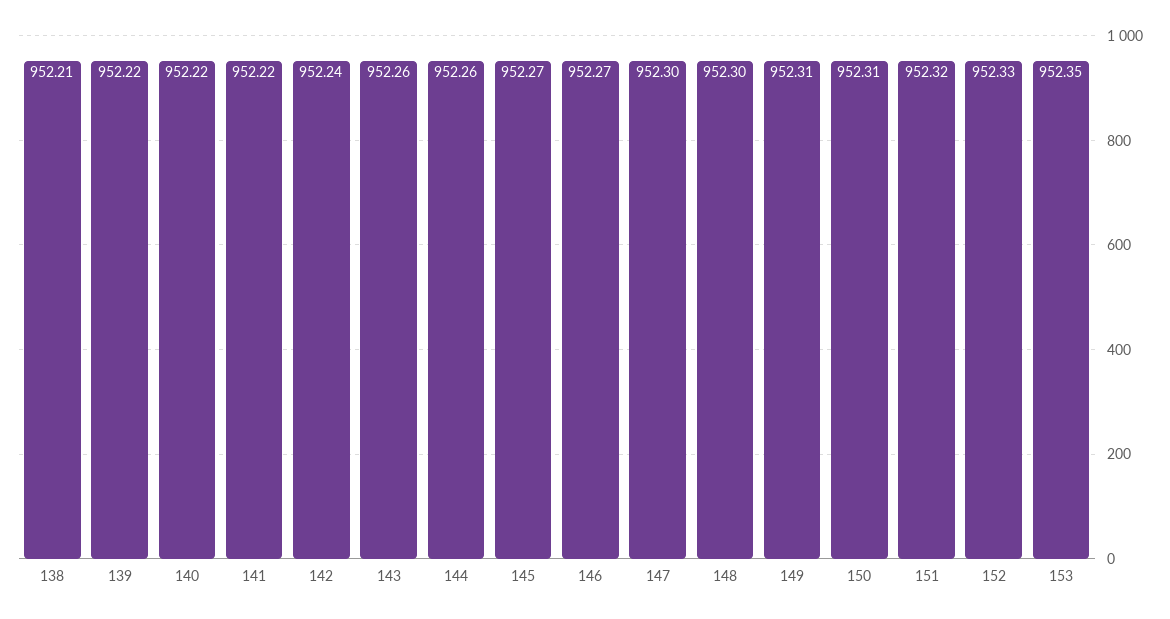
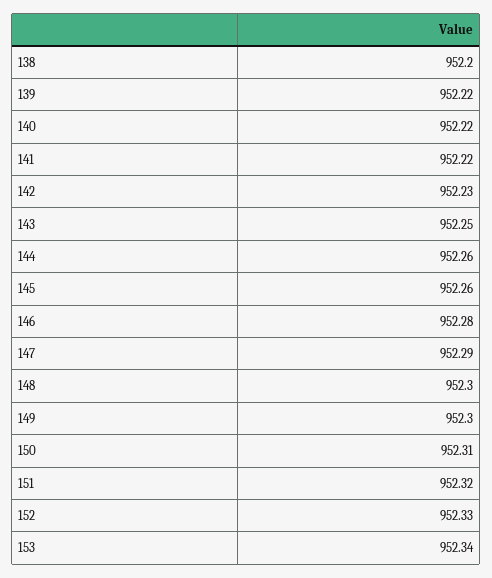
  {
-   "138": 952.21,
+   "138": 952.2,
    "139": 952.22,
    "140": 952.22,
    "141": 952.22,
-   "142": 952.24,
+   "142": 952.23,
-   "143": 952.26,
+   "143": 952.25,
    "144": 952.26,
-   "145": 952.27,
+   "145": 952.26,
-   "146": 952.27,
+   "146": 952.28,
-   "147": 952.3,
+   "147": 952.29,
    "148": 952.3,
-   "149": 952.31,
+   "149": 952.3,
    "150": 952.31,
    "151": 952.32,
    "152": 952.33,
-   "153": 952.35
+   "153": 952.34
  }

